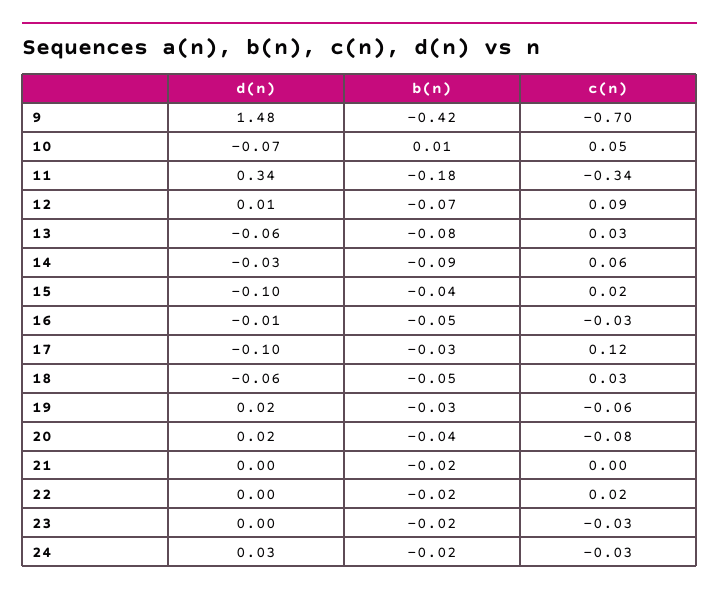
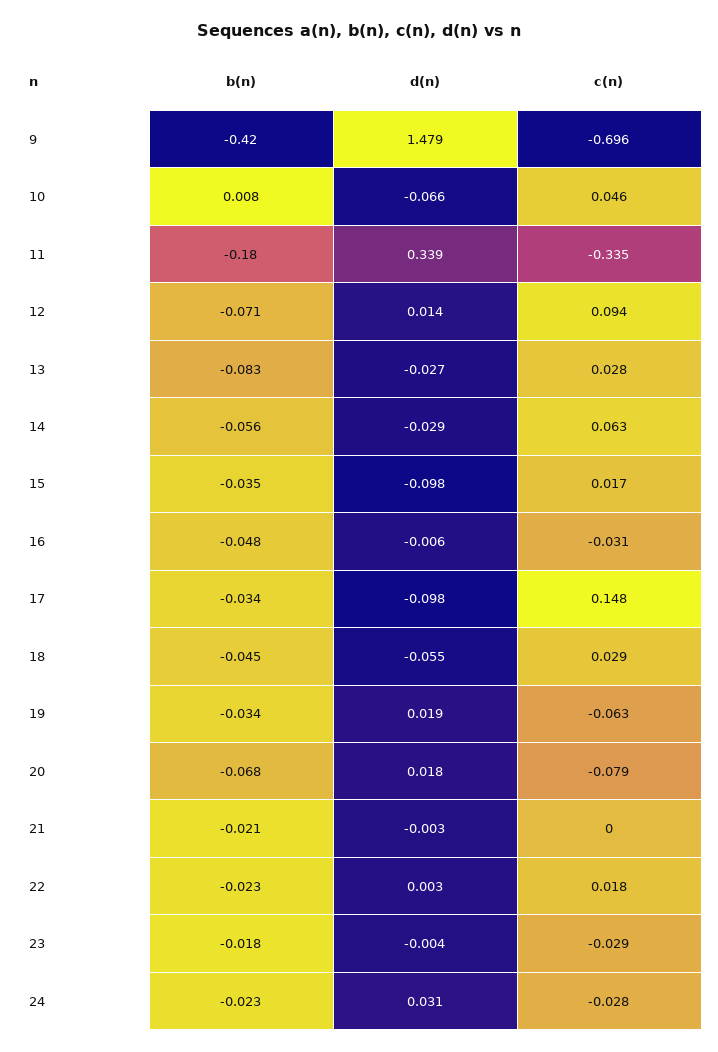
  {
    "d(n)": {
      "9": 1.479,
      "10": -0.066,
      "11": 0.339,
      "12": 0.014,
-     "13": -0.06,
+     "13": -0.027,
      "14": -0.029,
      "15": -0.098,
      "16": -0.006,
      "17": -0.098,
      "18": -0.055,
      "19": 0.019,
      "20": 0.018,
      "21": -0.003,
      "22": 0.003,
      "23": -0.004,
      "24": 0.031
    },
    "b(n)": {
      "9": -0.42,
      "10": 0.008,
      "11": -0.18,
      "12": -0.071,
      "13": -0.083,
-     "14": -0.09,
+     "14": -0.056,
      "15": -0.035,
      "16": -0.048,
      "17": -0.034,
      "18": -0.045,
      "19": -0.034,
-     "20": -0.04,
+     "20": -0.068,
      "21": -0.021,
      "22": -0.023,
      "23": -0.018,
      "24": -0.023
    },
    "c(n)": {
      "9": -0.696,
      "10": 0.046,
      "11": -0.335,
      "12": 0.094,
      "13": 0.028,
      "14": 0.063,
      "15": 0.017,
      "16": -0.031,
-     "17": 0.12,
+     "17": 0.148,
      "18": 0.029,
      "19": -0.063,
      "20": -0.079,
      "21": 0,
      "22": 0.018,
      "23": -0.029,
      "24": -0.028
    }
  }

